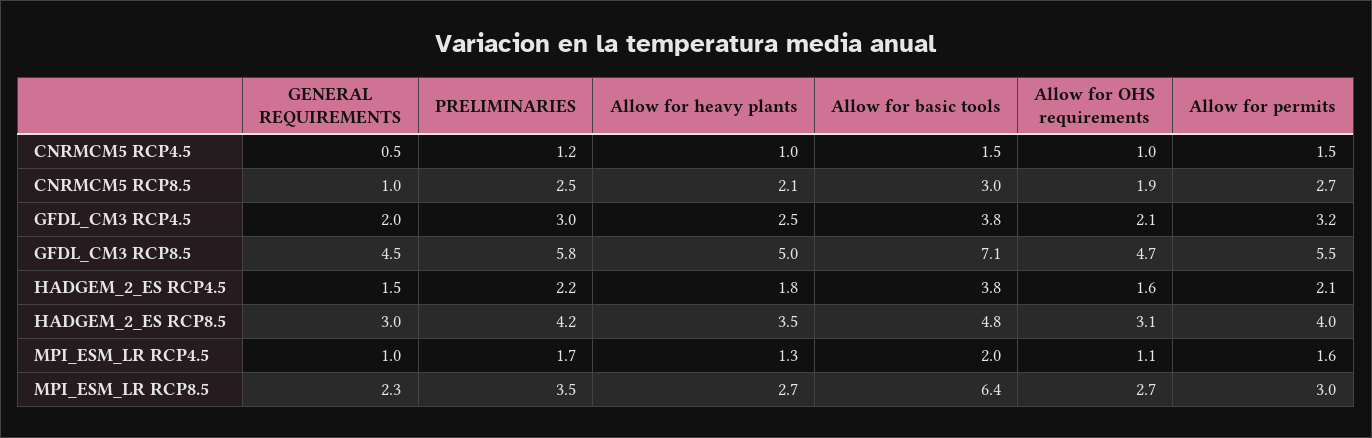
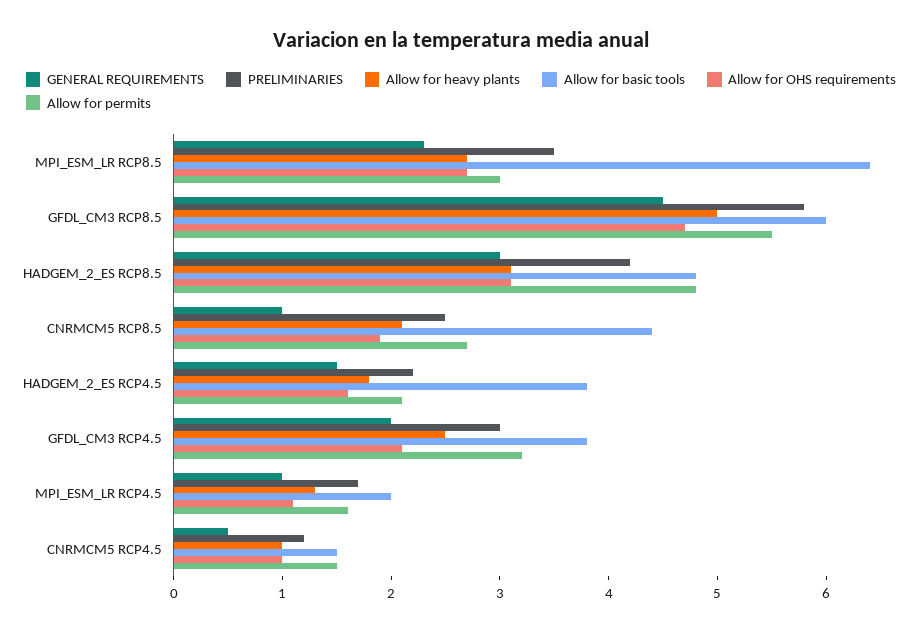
  {
    "GENERAL REQUIREMENTS": {
      "CNRMCM5 RCP4.5": 0.5,
      "CNRMCM5 RCP8.5": 1,
      "GFDL_CM3 RCP4.5": 2,
      "GFDL_CM3 RCP8.5": 4.5,
      "HADGEM_2_ES RCP4.5": 1.5,
      "HADGEM_2_ES RCP8.5": 3,
      "MPI_ESM_LR RCP4.5": 1,
      "MPI_ESM_LR RCP8.5": 2.3
    },
    "PRELIMINARIES": {
      "CNRMCM5 RCP4.5": 1.2,
      "CNRMCM5 RCP8.5": 2.5,
      "GFDL_CM3 RCP4.5": 3,
      "GFDL_CM3 RCP8.5": 5.8,
      "HADGEM_2_ES RCP4.5": 2.2,
      "HADGEM_2_ES RCP8.5": 4.2,
      "MPI_ESM_LR RCP4.5": 1.7,
      "MPI_ESM_LR RCP8.5": 3.5
    },
    "Allow for heavy plants": {
      "CNRMCM5 RCP4.5": 1,
      "CNRMCM5 RCP8.5": 2.1,
      "GFDL_CM3 RCP4.5": 2.5,
      "GFDL_CM3 RCP8.5": 5,
      "HADGEM_2_ES RCP4.5": 1.8,
-     "HADGEM_2_ES RCP8.5": 3.5,
+     "HADGEM_2_ES RCP8.5": 3.1,
      "MPI_ESM_LR RCP4.5": 1.3,
      "MPI_ESM_LR RCP8.5": 2.7
    },
    "Allow for basic tools": {
      "CNRMCM5 RCP4.5": 1.5,
-     "CNRMCM5 RCP8.5": 3,
+     "CNRMCM5 RCP8.5": 4.4,
      "GFDL_CM3 RCP4.5": 3.8,
-     "GFDL_CM3 RCP8.5": 7.1,
+     "GFDL_CM3 RCP8.5": 6,
      "HADGEM_2_ES RCP4.5": 3.8,
      "HADGEM_2_ES RCP8.5": 4.8,
      "MPI_ESM_LR RCP4.5": 2,
      "MPI_ESM_LR RCP8.5": 6.4
    },
    "Allow for OHS requirements": {
      "CNRMCM5 RCP4.5": 1,
      "CNRMCM5 RCP8.5": 1.9,
      "GFDL_CM3 RCP4.5": 2.1,
      "GFDL_CM3 RCP8.5": 4.7,
      "HADGEM_2_ES RCP4.5": 1.6,
      "HADGEM_2_ES RCP8.5": 3.1,
      "MPI_ESM_LR RCP4.5": 1.1,
      "MPI_ESM_LR RCP8.5": 2.7
    },
    "Allow for permits": {
      "CNRMCM5 RCP4.5": 1.5,
      "CNRMCM5 RCP8.5": 2.7,
      "GFDL_CM3 RCP4.5": 3.2,
      "GFDL_CM3 RCP8.5": 5.5,
      "HADGEM_2_ES RCP4.5": 2.1,
-     "HADGEM_2_ES RCP8.5": 4,
+     "HADGEM_2_ES RCP8.5": 4.8,
      "MPI_ESM_LR RCP4.5": 1.6,
      "MPI_ESM_LR RCP8.5": 3
    }
  }

